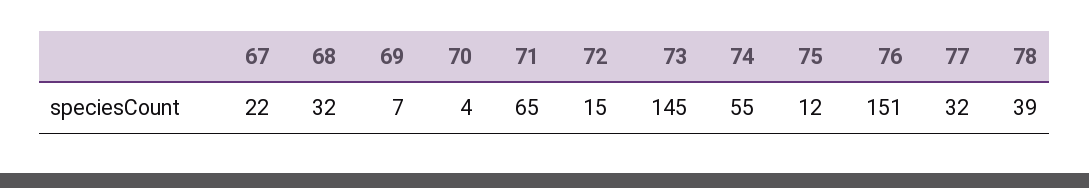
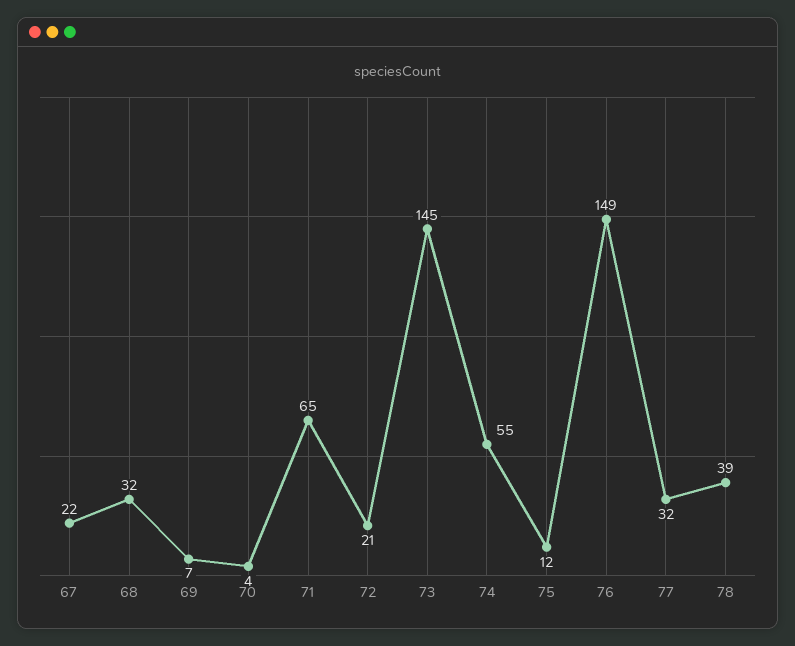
  {
    "67": 22,
    "68": 32,
    "69": 7,
    "70": 4,
    "71": 65,
-   "72": 15,
+   "72": 21,
    "73": 145,
    "74": 55,
    "75": 12,
-   "76": 151,
+   "76": 149,
    "77": 32,
    "78": 39
  }

